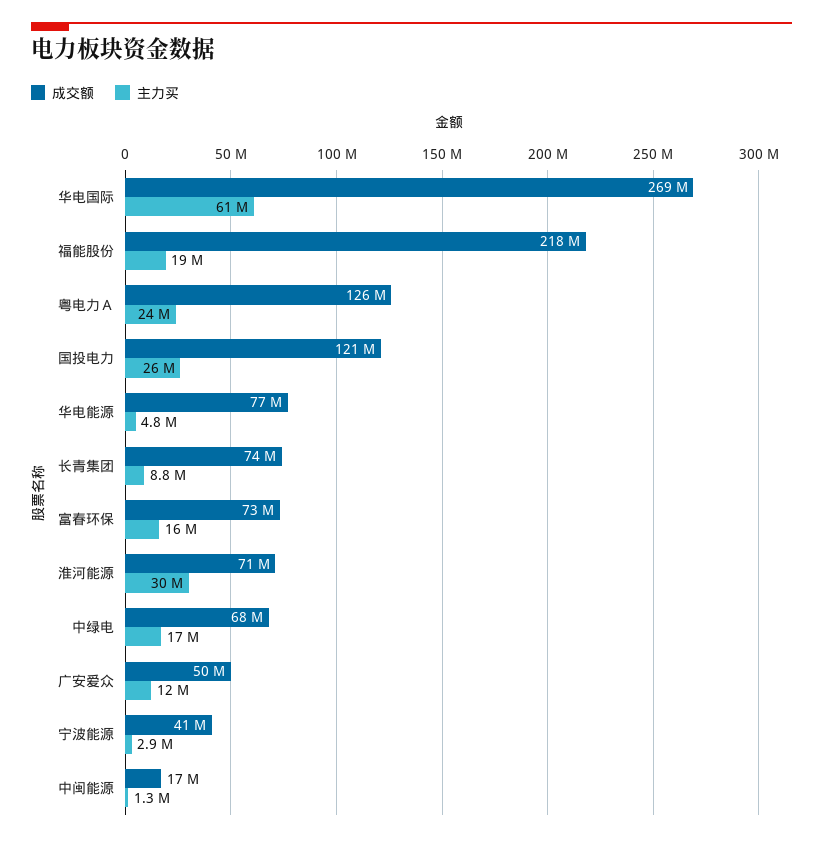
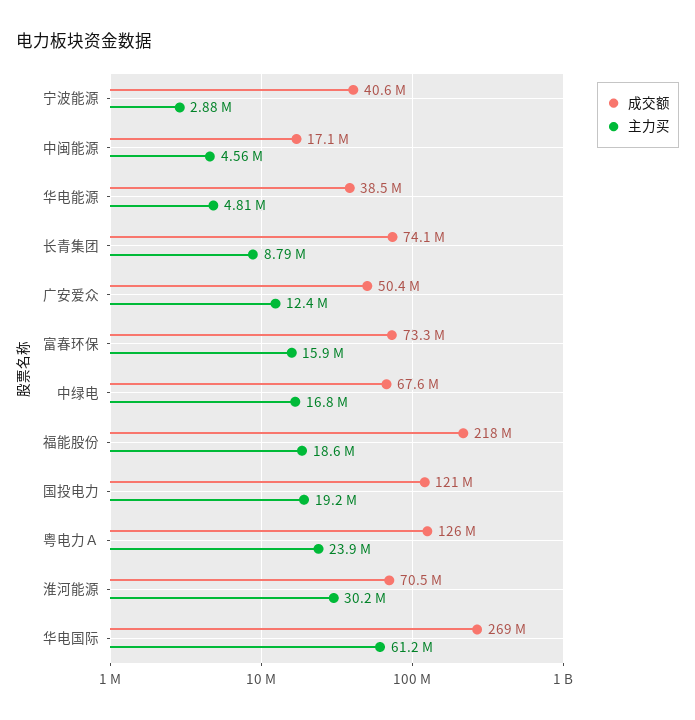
  {
    "成交额": {
      "华电国际": 269000000,
      "福能股份": 218000000,
      "粤电力Ａ": 126000000,
      "国投电力": 121000000,
-     "华电能源": 77000000,
+     "华电能源": 38500000,
      "长青集团": 74100000,
      "富春环保": 73300000,
      "淮河能源": 70500000,
      "中绿电": 67600000,
      "广安爱众": 50400000,
      "宁波能源": 40600000,
      "中闽能源": 17100000
    },
    "主力买": {
      "华电国际": 61200000,
      "福能股份": 18600000,
      "粤电力Ａ": 23900000,
-     "国投电力": 26000000,
+     "国投电力": 19200000,
      "华电能源": 4810000,
      "长青集团": 8790000,
      "富春环保": 15900000,
      "淮河能源": 30200000,
      "中绿电": 16800000,
      "广安爱众": 12400000,
      "宁波能源": 2880000,
-     "中闽能源": 1300000
+     "中闽能源": 4560000
    }
  }

